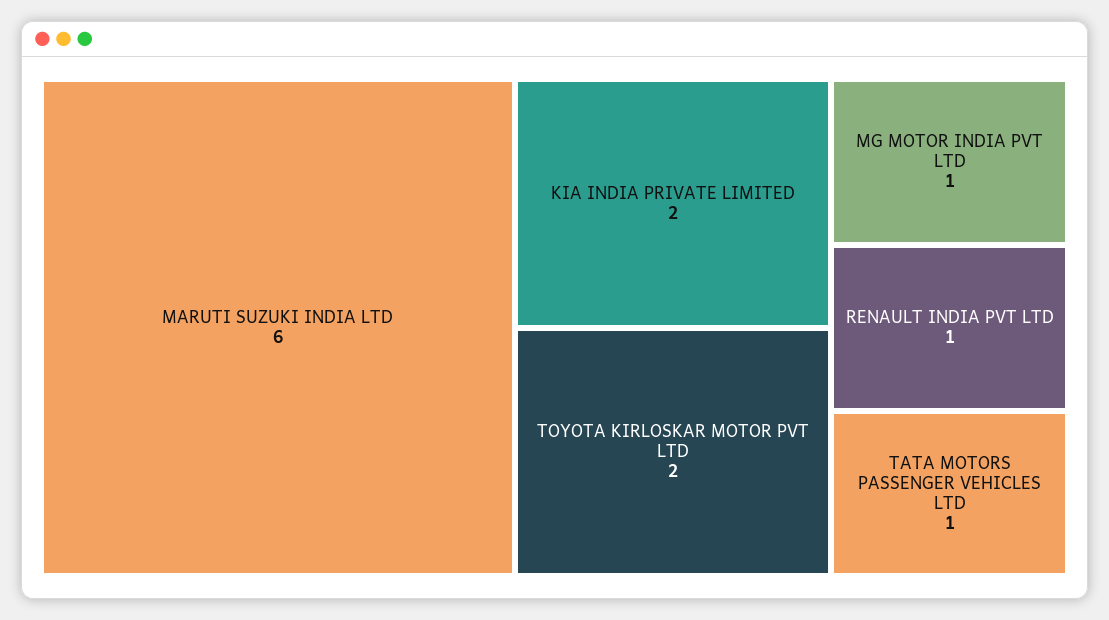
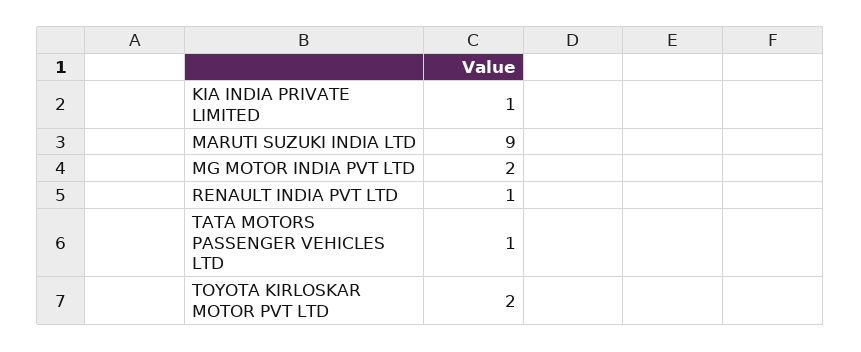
  {
-   "MARUTI SUZUKI INDIA LTD": 6,
+   "MARUTI SUZUKI INDIA LTD": 9,
-   "KIA INDIA PRIVATE LIMITED": 2,
+   "KIA INDIA PRIVATE LIMITED": 1,
    "TOYOTA KIRLOSKAR MOTOR PVT LTD": 2,
-   "MG MOTOR INDIA PVT LTD": 1,
+   "MG MOTOR INDIA PVT LTD": 2,
    "RENAULT INDIA PVT LTD": 1,
    "TATA MOTORS PASSENGER VEHICLES LTD": 1
  }

